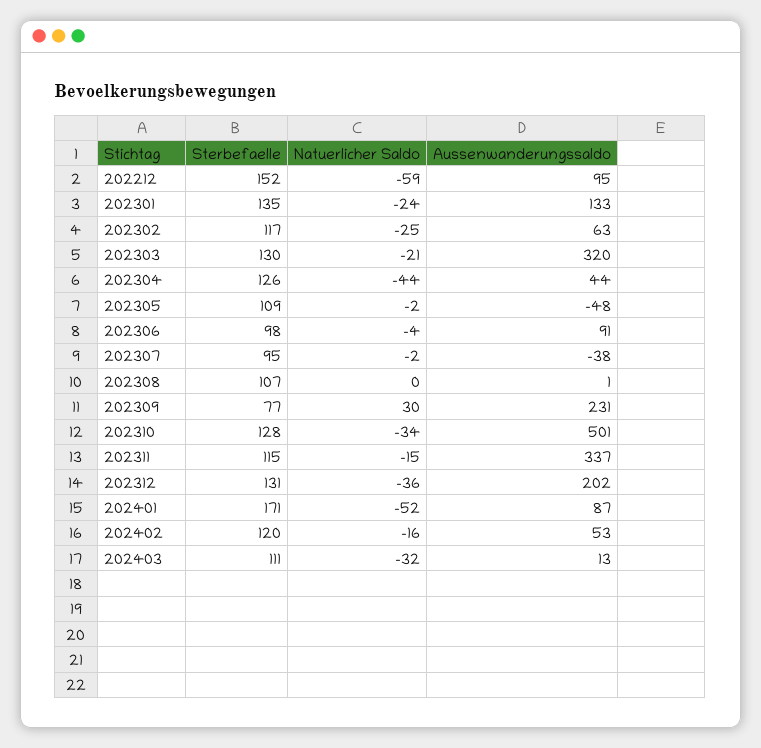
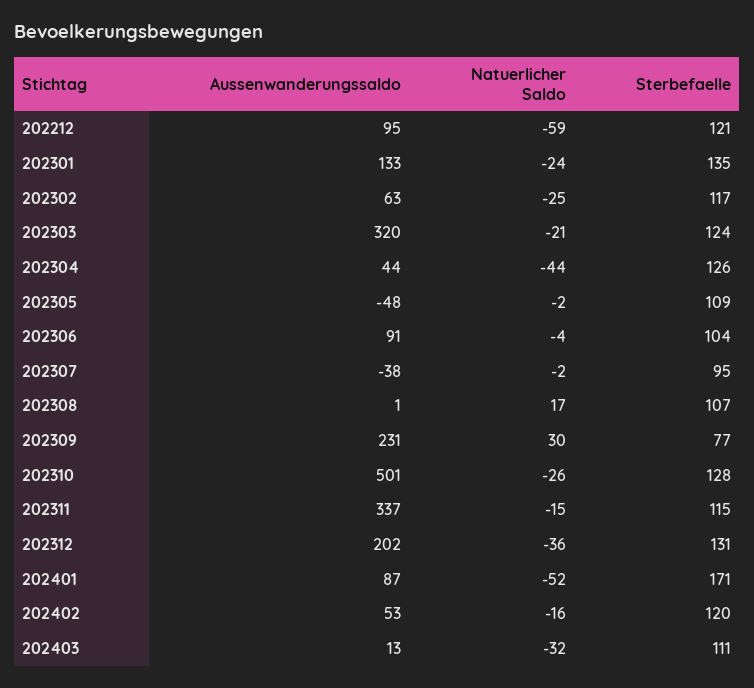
  {
    "Sterbefaelle": {
-     "202212": 152,
+     "202212": 121,
      "202301": 135,
      "202302": 117,
-     "202303": 130,
+     "202303": 124,
      "202304": 126,
      "202305": 109,
-     "202306": 98,
+     "202306": 104,
      "202307": 95,
      "202308": 107,
      "202309": 77,
      "202310": 128,
      "202311": 115,
      "202312": 131,
      "202401": 171,
      "202402": 120,
      "202403": 111
    },
    "Natuerlicher Saldo": {
      "202212": -59,
      "202301": -24,
      "202302": -25,
      "202303": -21,
      "202304": -44,
      "202305": -2,
      "202306": -4,
      "202307": -2,
-     "202308": 0,
+     "202308": 17,
      "202309": 30,
-     "202310": -34,
+     "202310": -26,
      "202311": -15,
      "202312": -36,
      "202401": -52,
      "202402": -16,
      "202403": -32
    },
    "Aussenwanderungssaldo": {
      "202212": 95,
      "202301": 133,
      "202302": 63,
      "202303": 320,
      "202304": 44,
      "202305": -48,
      "202306": 91,
      "202307": -38,
      "202308": 1,
      "202309": 231,
      "202310": 501,
      "202311": 337,
      "202312": 202,
      "202401": 87,
      "202402": 53,
      "202403": 13
    }
  }

